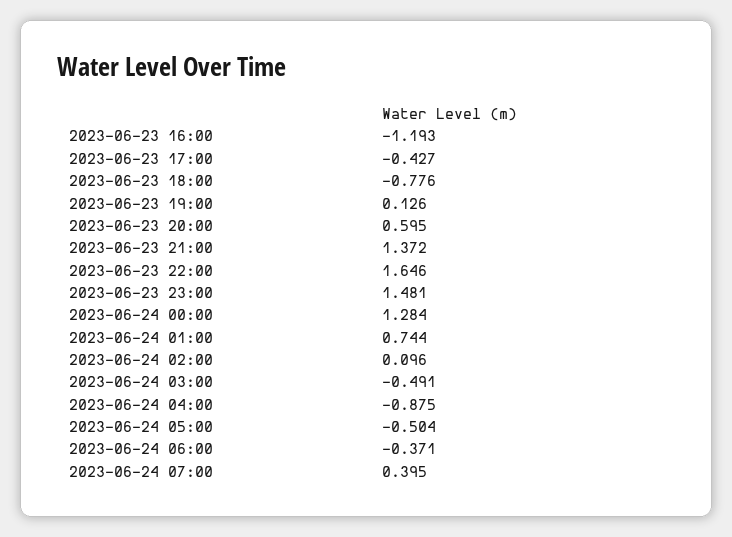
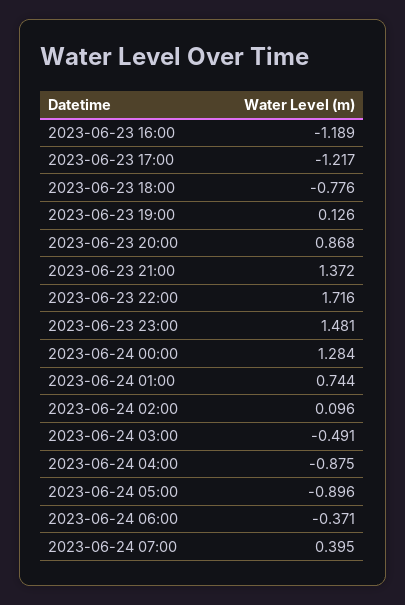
  {
-   "2023-06-23 16:00": -1.193,
+   "2023-06-23 16:00": -1.189,
-   "2023-06-23 17:00": -0.427,
+   "2023-06-23 17:00": -1.217,
    "2023-06-23 18:00": -0.776,
    "2023-06-23 19:00": 0.126,
-   "2023-06-23 20:00": 0.595,
+   "2023-06-23 20:00": 0.868,
    "2023-06-23 21:00": 1.372,
-   "2023-06-23 22:00": 1.646,
+   "2023-06-23 22:00": 1.716,
    "2023-06-23 23:00": 1.481,
    "2023-06-24 00:00": 1.284,
    "2023-06-24 01:00": 0.744,
    "2023-06-24 02:00": 0.096,
    "2023-06-24 03:00": -0.491,
    "2023-06-24 04:00": -0.875,
-   "2023-06-24 05:00": -0.504,
+   "2023-06-24 05:00": -0.896,
    "2023-06-24 06:00": -0.371,
    "2023-06-24 07:00": 0.395
  }

